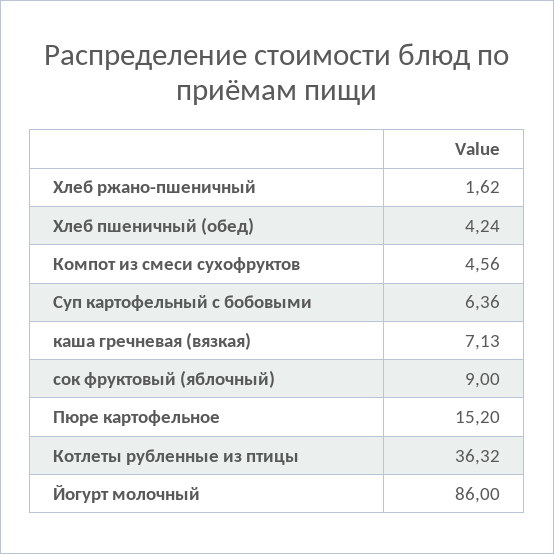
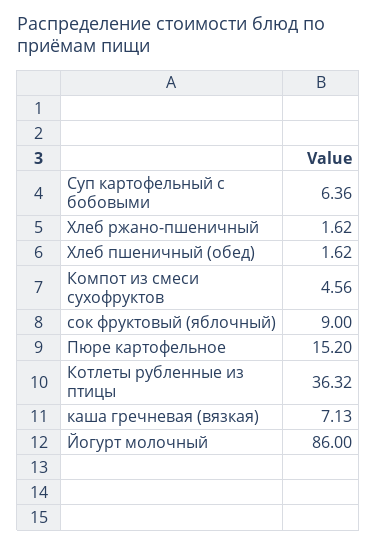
  {
    "Хлеб ржано-пшеничный": 1.62,
-   "Хлеб пшеничный (обед)": 4.24,
+   "Хлеб пшеничный (обед)": 1.62,
    "Компот из смеси сухофруктов": 4.56,
    "Суп картофельный с бобовыми": 6.36,
    "каша гречневая (вязкая)": 7.13,
    "сок фруктовый (яблочный)": 9,
    "Пюре картофельное": 15.2,
    "Котлеты рубленные из птицы": 36.32,
    "Йогурт молочный": 86
  }

